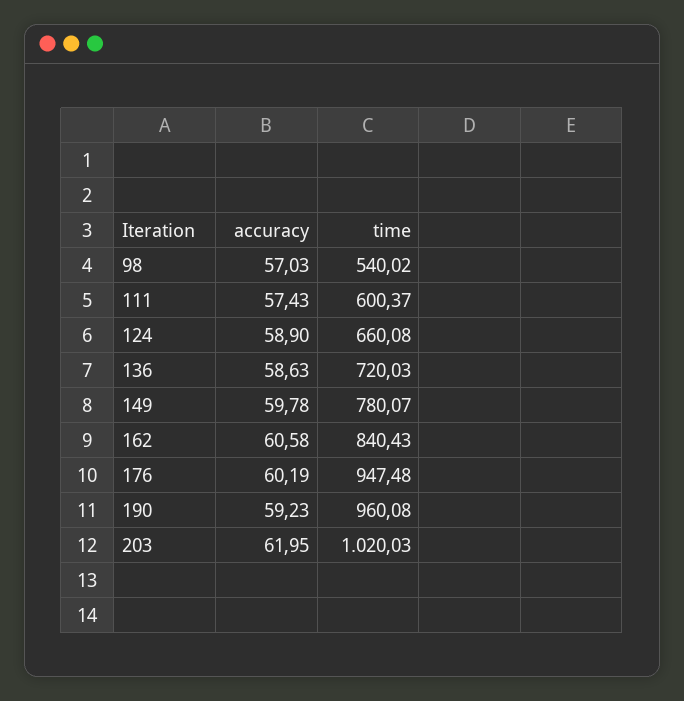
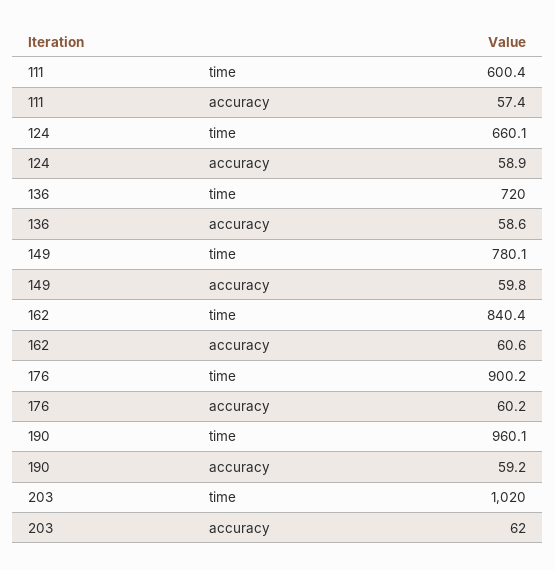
  {
    "accuracy": {
-     "98": 57.03,
      "111": 57.43,
      "124": 58.9,
      "136": 58.63,
      "149": 59.78,
      "162": 60.58,
      "176": 60.19,
      "190": 59.23,
      "203": 61.95
    },
    "time": {
-     "98": 540.02,
      "111": 600.37,
      "124": 660.08,
      "136": 720.03,
      "149": 780.07,
      "162": 840.43,
-     "176": 947.48,
+     "176": 900.2,
      "190": 960.08,
      "203": 1020.03
    }
  }

